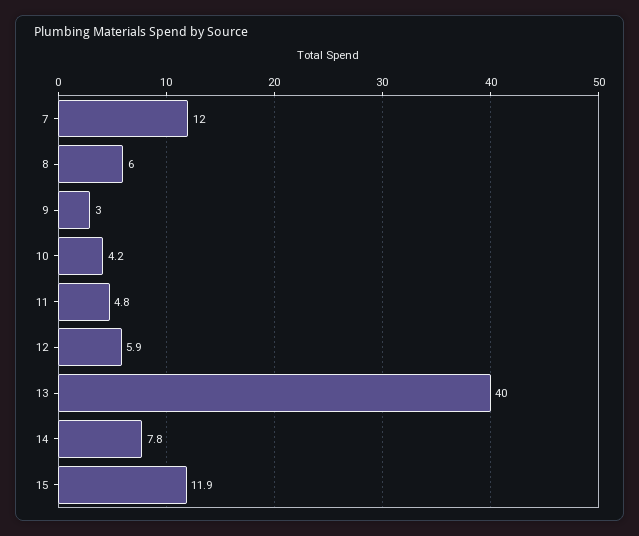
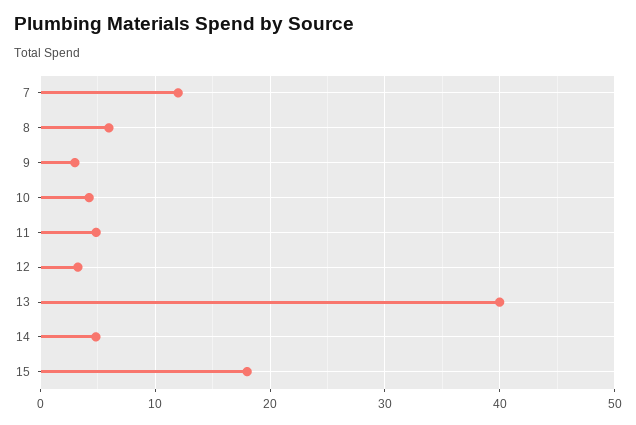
  {
    "7": 12,
    "8": 6,
    "9": 3,
    "10": 4.2,
    "11": 4.8,
-   "12": 5.9,
+   "12": 3,
    "13": 40,
-   "14": 7.8,
+   "14": 5,
-   "15": 11.9
+   "15": 18
  }

